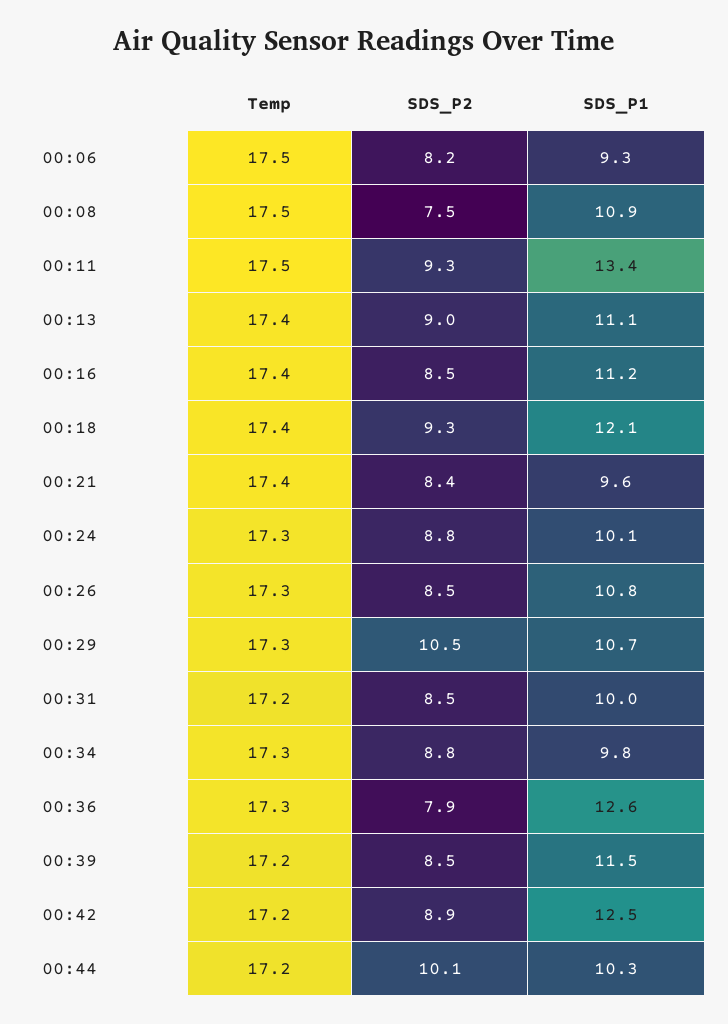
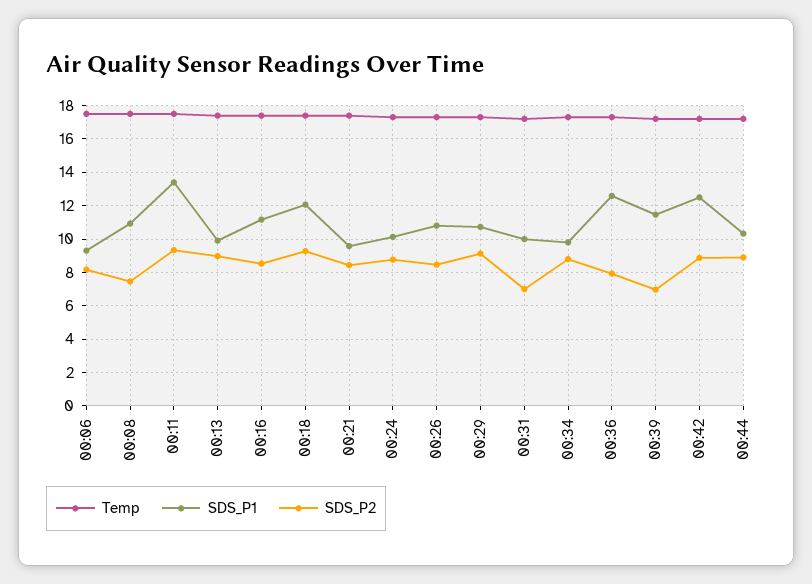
  {
    "Temp": {
      "00:06": 17.5,
      "00:08": 17.5,
      "00:11": 17.5,
      "00:13": 17.4,
      "00:16": 17.4,
      "00:18": 17.4,
      "00:21": 17.4,
      "00:24": 17.3,
      "00:26": 17.3,
      "00:29": 17.3,
      "00:31": 17.2,
      "00:34": 17.3,
      "00:36": 17.3,
      "00:39": 17.2,
      "00:42": 17.2,
      "00:44": 17.2
    },
    "SDS_P2": {
      "00:06": 8.2,
      "00:08": 7.5,
      "00:11": 9.3,
      "00:13": 9,
      "00:16": 8.5,
      "00:18": 9.3,
      "00:21": 8.4,
      "00:24": 8.8,
      "00:26": 8.5,
-     "00:29": 10.5,
+     "00:29": 9,
-     "00:31": 8.5,
+     "00:31": 7,
      "00:34": 8.8,
      "00:36": 7.9,
-     "00:39": 8.5,
+     "00:39": 7,
      "00:42": 8.9,
-     "00:44": 10.1
+     "00:44": 9
    },
    "SDS_P1": {
      "00:06": 9.3,
      "00:08": 10.9,
      "00:11": 13.4,
-     "00:13": 11.1,
+     "00:13": 10,
      "00:16": 11.2,
      "00:18": 12.1,
      "00:21": 9.6,
      "00:24": 10.1,
      "00:26": 10.8,
      "00:29": 10.7,
      "00:31": 10,
      "00:34": 9.8,
      "00:36": 12.6,
      "00:39": 11.5,
      "00:42": 12.5,
      "00:44": 10.3
    }
  }

